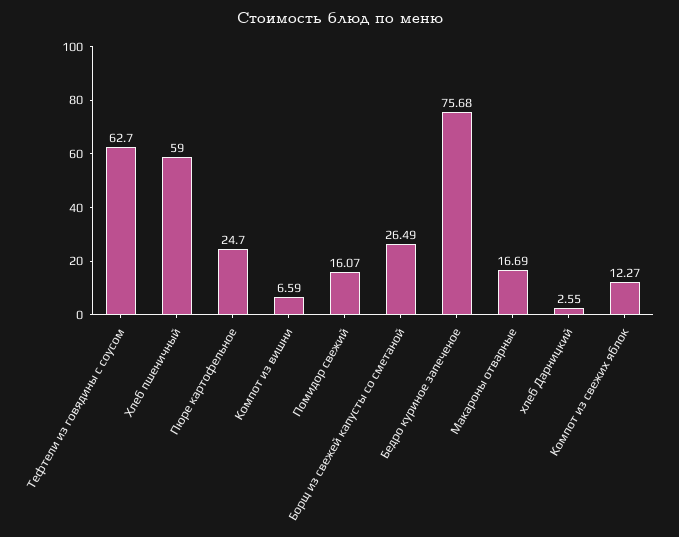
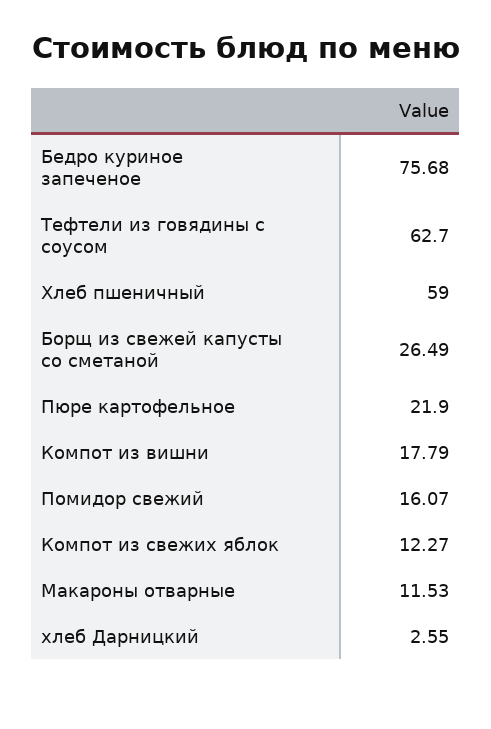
  {
    "Тефтели из говядины с соусом": 62.7,
    "Хлеб пшеничный": 59,
-   "Пюре картофельное": 24.7,
+   "Пюре картофельное": 21.9,
-   "Компот из вишни": 6.59,
+   "Компот из вишни": 17.79,
    "Помидор свежий": 16.07,
    "Борщ из свежей капусты со сметаной": 26.49,
    "Бедро куриное запеченое": 75.68,
-   "Макароны отварные": 16.69,
+   "Макароны отварные": 11.53,
    "хлеб Дарницкий": 2.55,
    "Компот из свежих яблок": 12.27
  }

